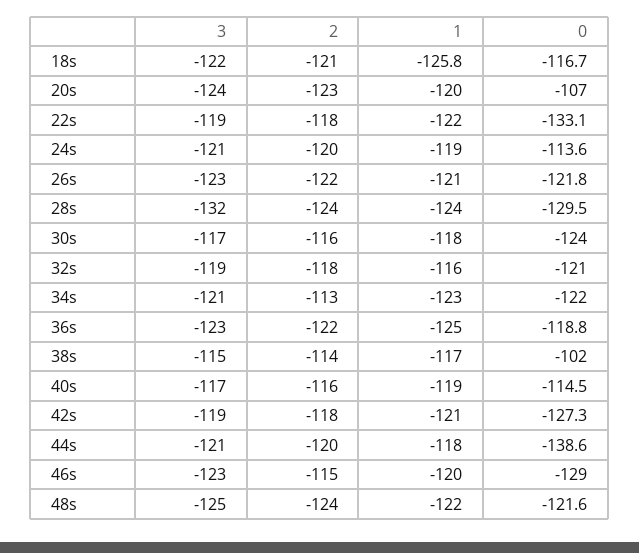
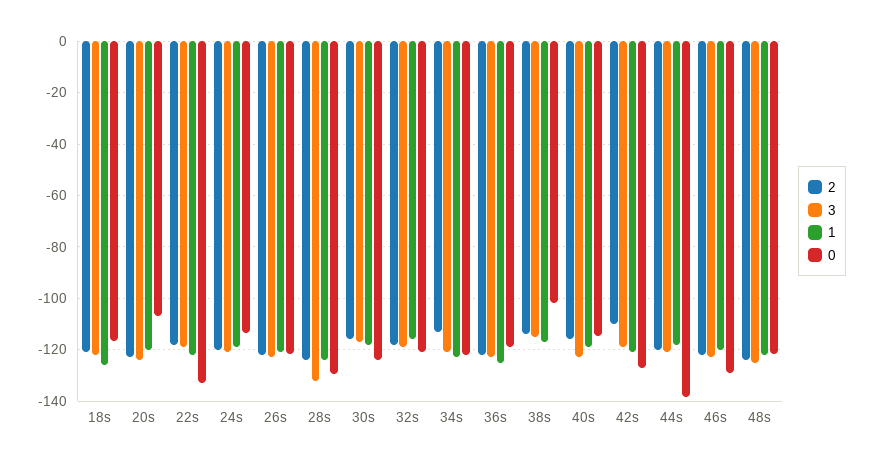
  {
    "3": {
      "18s": -122,
      "20s": -124,
      "22s": -119,
      "24s": -121,
      "26s": -123,
      "28s": -132,
      "30s": -117,
      "32s": -119,
      "34s": -121,
      "36s": -123,
      "38s": -115,
-     "40s": -117,
+     "40s": -122.5,
      "42s": -119,
      "44s": -121,
      "46s": -123,
      "48s": -125
    },
    "2": {
      "18s": -121,
      "20s": -123,
      "22s": -118,
      "24s": -120,
      "26s": -122,
      "28s": -124,
      "30s": -116,
      "32s": -118,
      "34s": -113,
      "36s": -122,
      "38s": -114,
      "40s": -116,
-     "42s": -118,
+     "42s": -110,
      "44s": -120,
-     "46s": -115,
+     "46s": -122.5,
      "48s": -124
    },
    "1": {
      "18s": -125.8,
      "20s": -120,
      "22s": -122,
      "24s": -119,
      "26s": -121,
      "28s": -124,
      "30s": -118,
      "32s": -116,
      "34s": -123,
      "36s": -125,
      "38s": -117,
      "40s": -119,
      "42s": -121,
      "44s": -118,
      "46s": -120,
      "48s": -122
    },
    "0": {
      "18s": -116.7,
      "20s": -107,
      "22s": -133.1,
      "24s": -113.6,
      "26s": -121.8,
      "28s": -129.5,
      "30s": -124,
      "32s": -121,
      "34s": -122,
      "36s": -118.8,
      "38s": -102,
      "40s": -114.5,
      "42s": -127.3,
      "44s": -138.6,
      "46s": -129,
      "48s": -121.6
    }
  }

